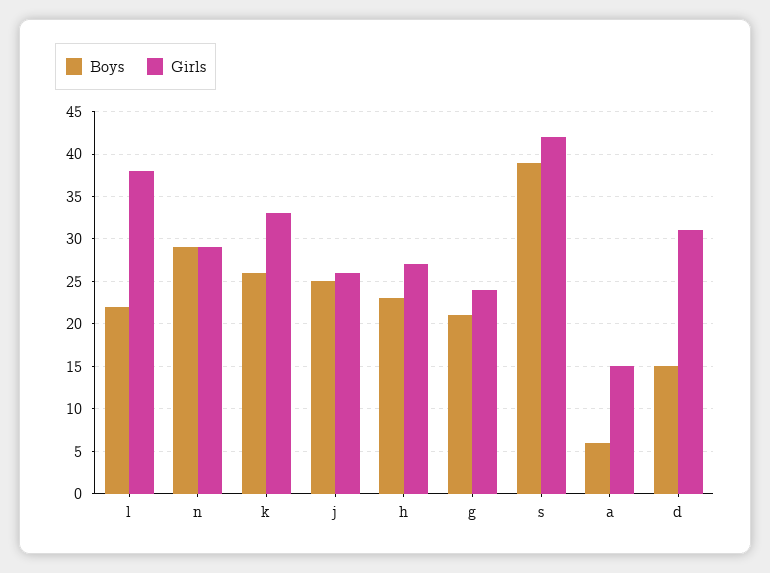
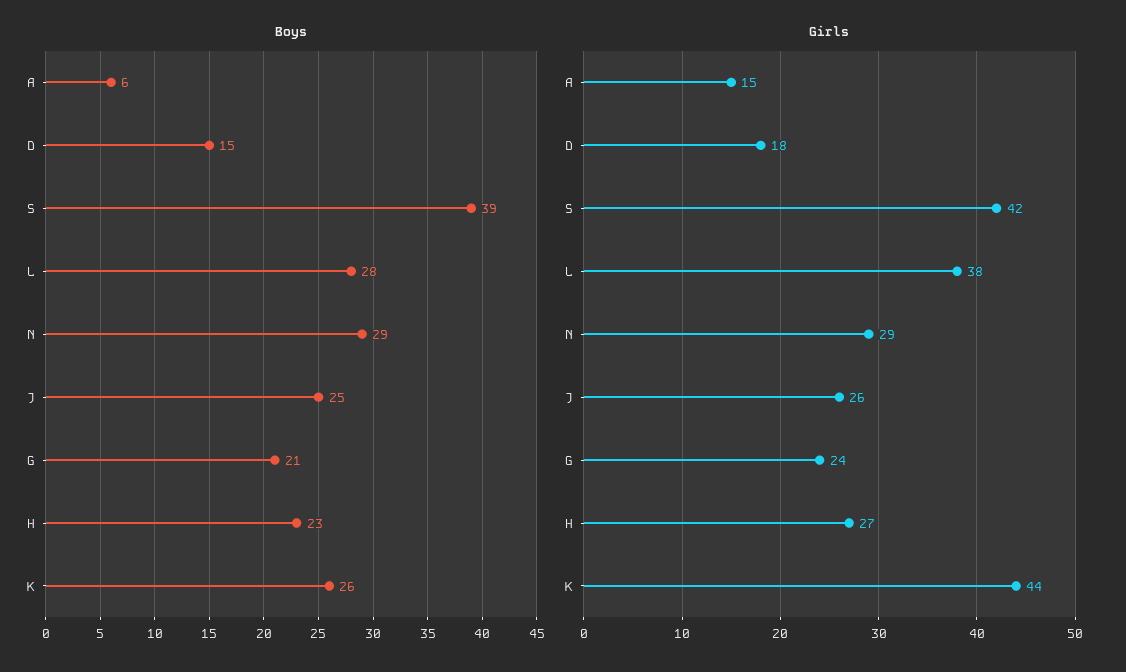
  {
    "Boys": {
-     "l": 22,
+     "l": 28,
      "n": 29,
      "k": 26,
      "j": 25,
      "h": 23,
      "g": 21,
      "s": 39,
      "a": 6,
      "d": 15
    },
    "Girls": {
      "l": 38,
      "n": 29,
-     "k": 33,
+     "k": 44,
      "j": 26,
      "h": 27,
      "g": 24,
      "s": 42,
      "a": 15,
-     "d": 31
+     "d": 18
    }
  }

